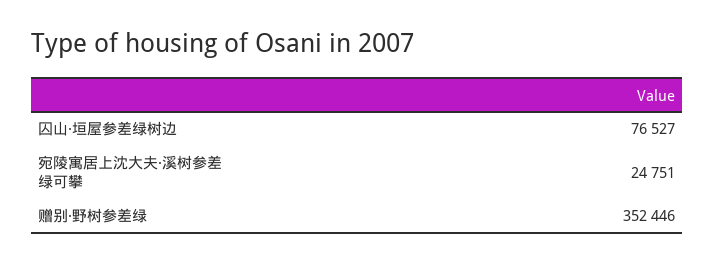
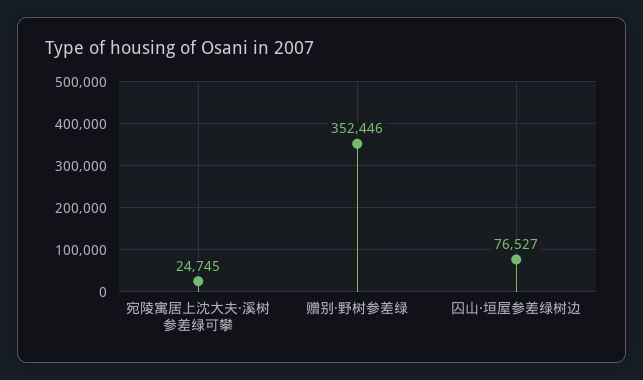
  {
    "囚山·垣屋参差绿树边": 76527,
-   "宛陵寓居上沈大夫·溪树参差绿可攀": 24751,
+   "宛陵寓居上沈大夫·溪树参差绿可攀": 24745,
    "赠别·野树参差绿": 352446
  }

